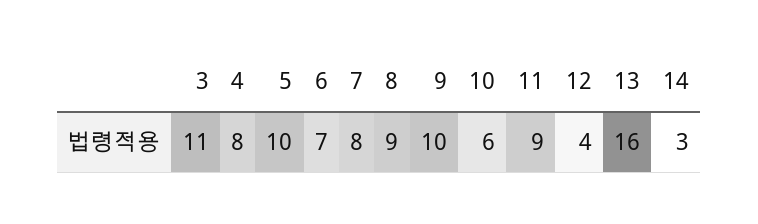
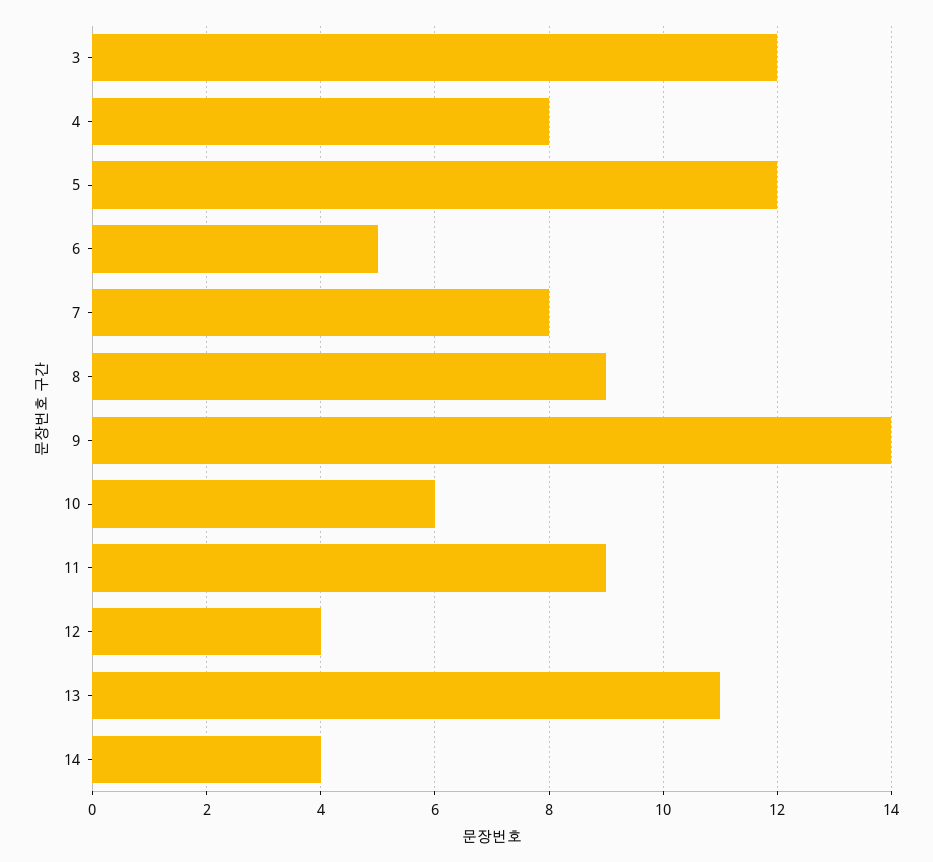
  {
-   "3": 11,
+   "3": 12,
    "4": 8,
-   "5": 10,
+   "5": 12,
-   "6": 7,
+   "6": 5,
    "7": 8,
    "8": 9,
-   "9": 10,
+   "9": 14,
    "10": 6,
    "11": 9,
    "12": 4,
-   "13": 16,
+   "13": 11,
-   "14": 3
+   "14": 4
  }

